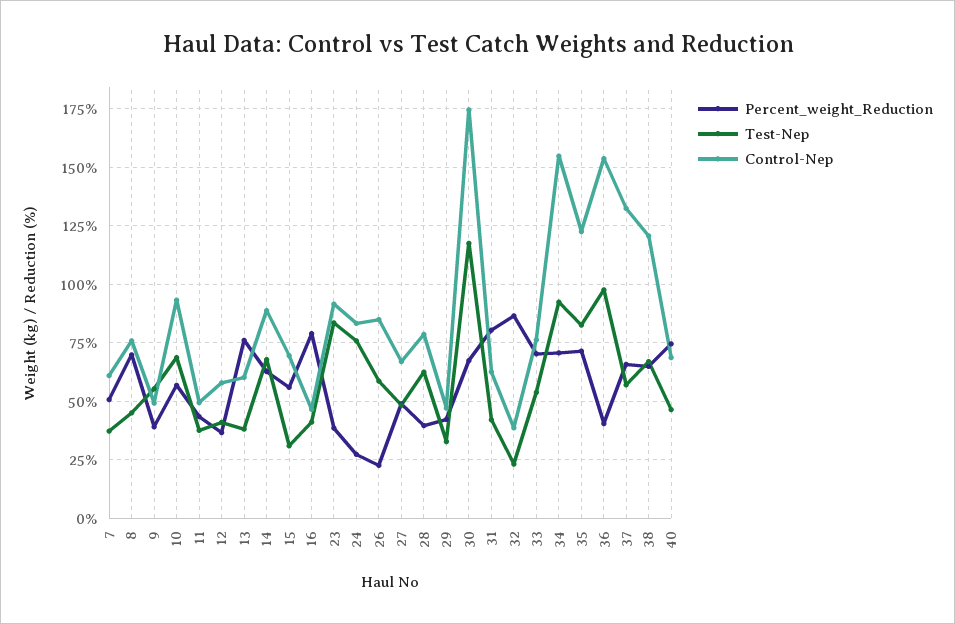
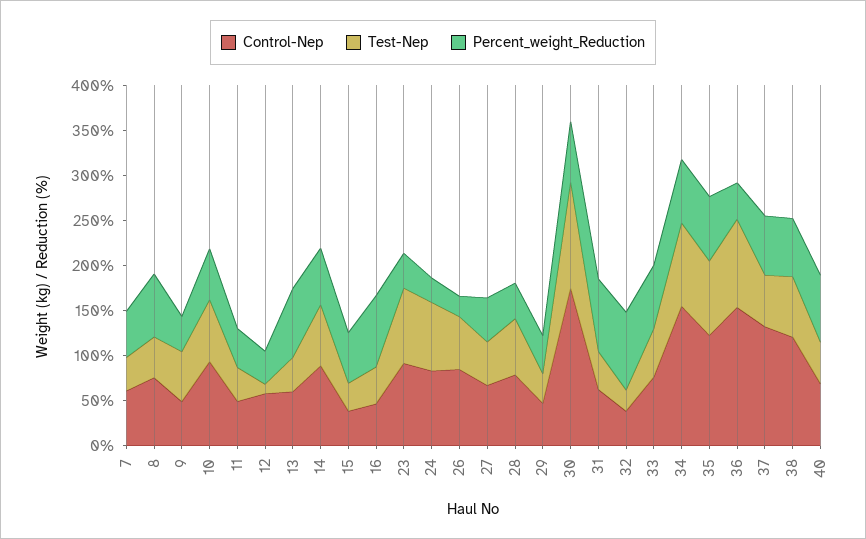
  {
    "Percent_weight_Reduction": {
      "7": 50,
      "8": 70,
      "9": 40,
      "10": 55,
      "11": 45,
      "12": 35,
      "13": 75,
      "14": 65,
      "15": 55,
      "16": 80,
      "23": 40,
      "24": 25,
      "26": 25,
      "27": 50,
      "28": 40,
      "29": 40,
      "30": 65,
      "31": 80,
      "32": 85,
      "33": 70,
      "34": 70,
      "35": 70,
      "36": 40,
      "37": 65,
      "38": 65,
      "40": 75
    },
    "Test-Nep": {
      "7": 35,
      "8": 45,
      "9": 55,
      "10": 70,
      "11": 40,
-     "12": 40,
+     "12": 10,
      "13": 40,
      "14": 70,
      "15": 30,
      "16": 40,
      "23": 85,
      "24": 75,
      "26": 60,
      "27": 50,
      "28": 65,
      "29": 35,
      "30": 115,
      "31": 40,
      "32": 25,
      "33": 55,
      "34": 90,
      "35": 85,
      "36": 100,
      "37": 55,
      "38": 65,
      "40": 45
    },
    "Control-Nep": {
      "7": 60,
      "8": 75,
      "9": 50,
      "10": 95,
      "11": 50,
      "12": 60,
      "13": 60,
      "14": 90,
-     "15": 70,
+     "15": 40,
      "16": 45,
      "23": 90,
      "24": 85,
      "26": 85,
      "27": 65,
      "28": 80,
      "29": 45,
      "30": 175,
      "31": 65,
      "32": 40,
      "33": 75,
      "34": 155,
      "35": 125,
      "36": 155,
      "37": 130,
      "38": 120,
      "40": 70
    }
  }

